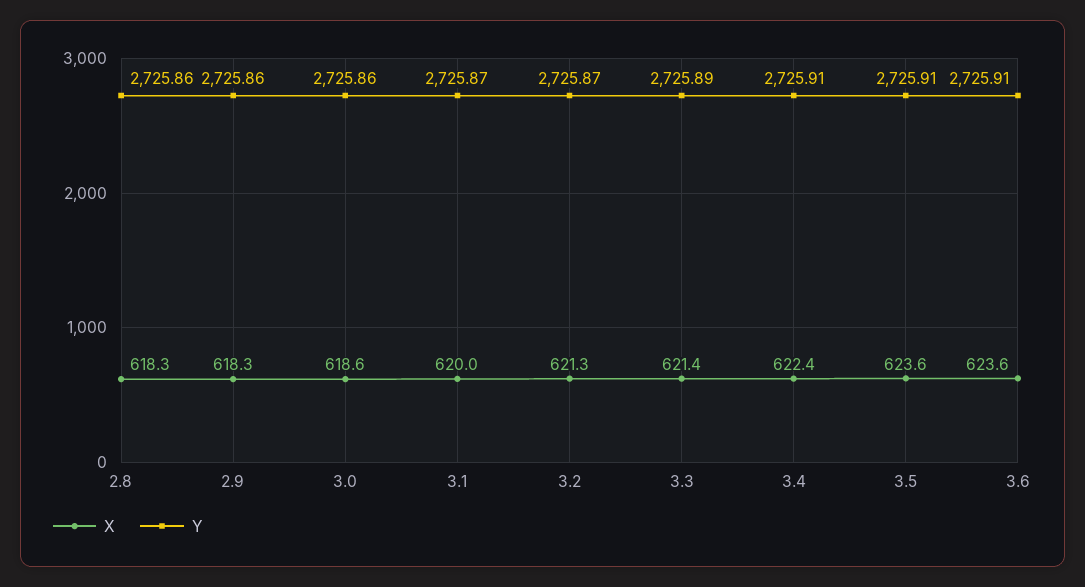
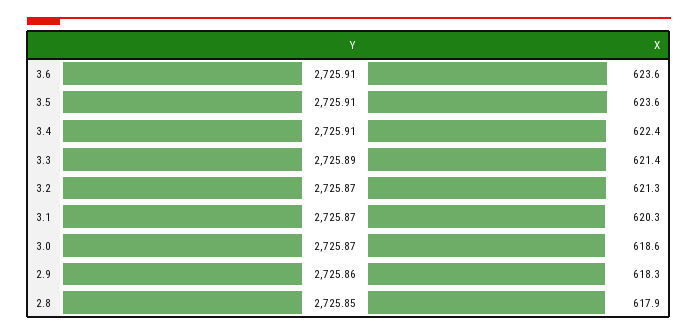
  {
    "X": {
-     "2.8": 618.3,
+     "2.8": 617.9,
      "2.9": 618.3,
      "3.0": 618.6,
-     "3.1": 620,
+     "3.1": 620.3,
      "3.2": 621.3,
      "3.3": 621.4,
      "3.4": 622.4,
      "3.5": 623.6,
      "3.6": 623.6
    },
    "Y": {
-     "2.8": 2725.86,
+     "2.8": 2725.85,
      "2.9": 2725.86,
-     "3.0": 2725.86,
+     "3.0": 2725.87,
      "3.1": 2725.87,
      "3.2": 2725.87,
      "3.3": 2725.89,
      "3.4": 2725.91,
      "3.5": 2725.91,
      "3.6": 2725.91
    }
  }

